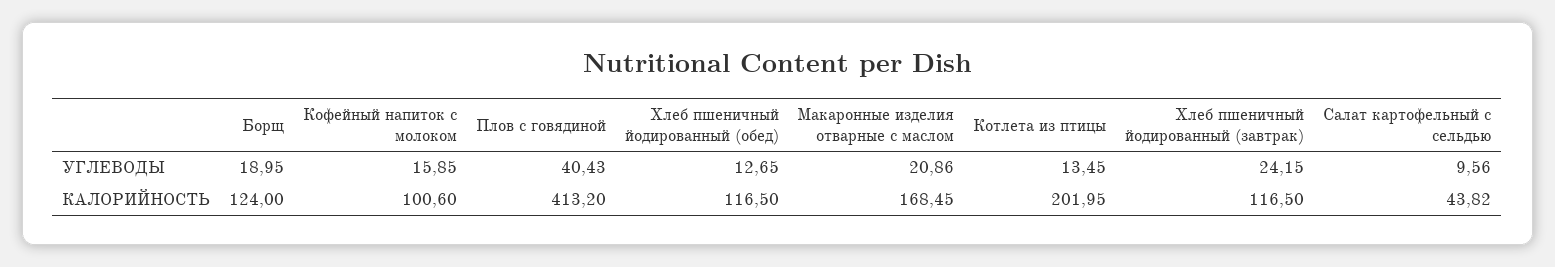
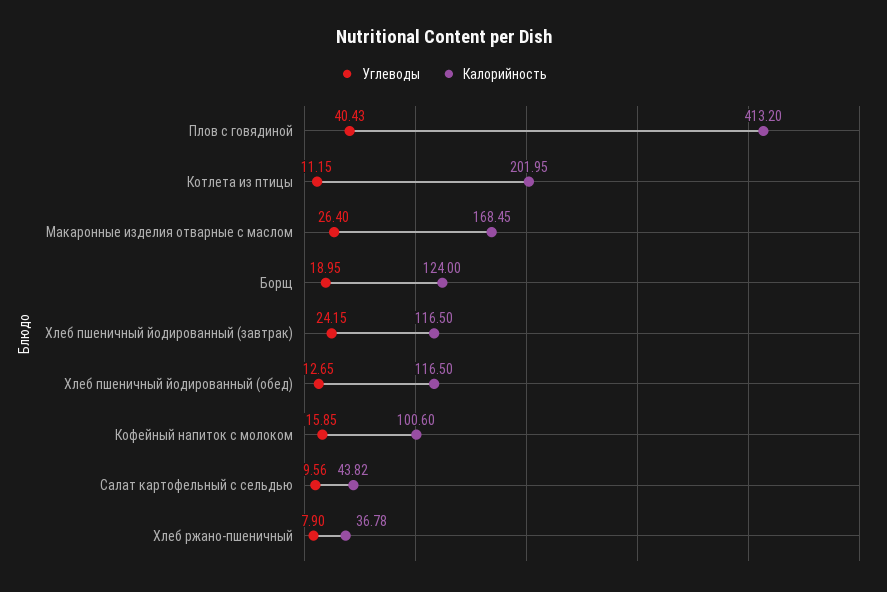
  {
    "УГЛЕВОДЫ": {
      "Борщ": 18.95,
      "Кофейный напиток с молоком": 15.85,
      "Плов с говядиной": 40.43,
      "Хлеб пшеничный йодированный (обед)": 12.65,
-     "Макаронные изделия отварные с маслом": 20.86,
+     "Макаронные изделия отварные с маслом": 26.4,
-     "Котлета из птицы": 13.45,
+     "Котлета из птицы": 11.15,
      "Хлеб пшеничный йодированный (завтрак)": 24.15,
-     "Салат картофельный с сельдью": 9.56
+     "Салат картофельный с сельдью": 9.56,
+     "Хлеб ржано-пшеничный": 7.9
    },
    "КАЛОРИЙНОСТЬ": {
      "Борщ": 124,
      "Кофейный напиток с молоком": 100.6,
      "Плов с говядиной": 413.2,
      "Хлеб пшеничный йодированный (обед)": 116.5,
      "Макаронные изделия отварные с маслом": 168.45,
      "Котлета из птицы": 201.95,
      "Хлеб пшеничный йодированный (завтрак)": 116.5,
-     "Салат картофельный с сельдью": 43.82
+     "Салат картофельный с сельдью": 43.82,
+     "Хлеб ржано-пшеничный": 36.78
    }
  }

